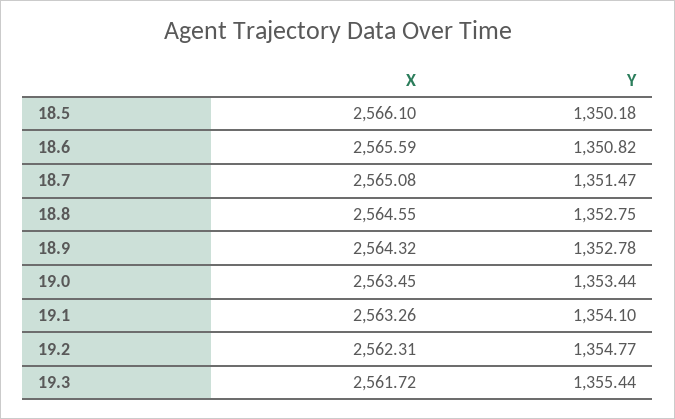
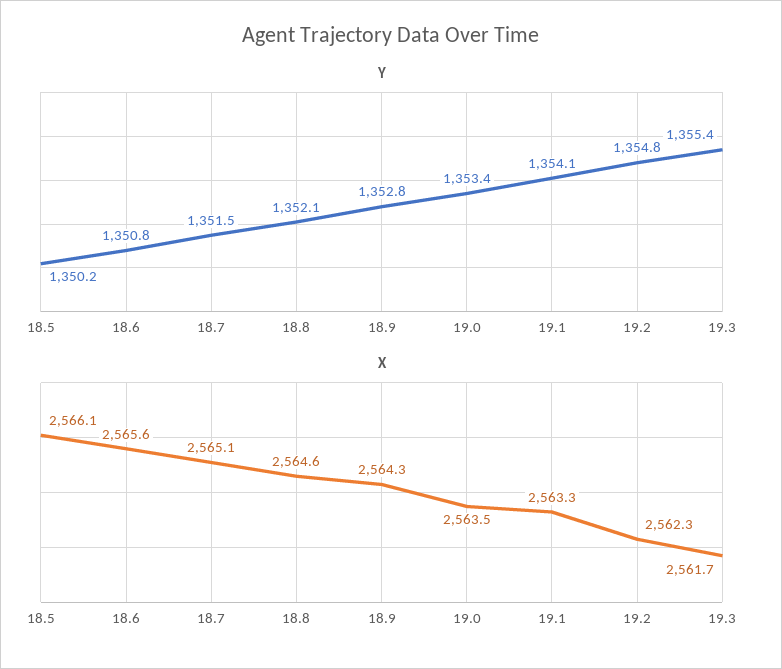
  {
    "X": {
      "18.5": 2566.1,
      "18.6": 2565.59,
      "18.7": 2565.08,
      "18.8": 2564.55,
      "18.9": 2564.32,
      "19.0": 2563.45,
      "19.1": 2563.26,
      "19.2": 2562.31,
      "19.3": 2561.72
    },
    "Y": {
      "18.5": 1350.18,
      "18.6": 1350.82,
      "18.7": 1351.47,
-     "18.8": 1352.75,
+     "18.8": 1352.1,
      "18.9": 1352.78,
      "19.0": 1353.44,
      "19.1": 1354.1,
      "19.2": 1354.77,
      "19.3": 1355.44
    }
  }

